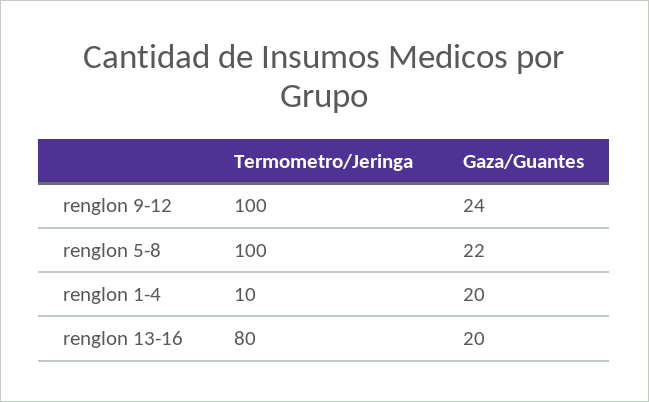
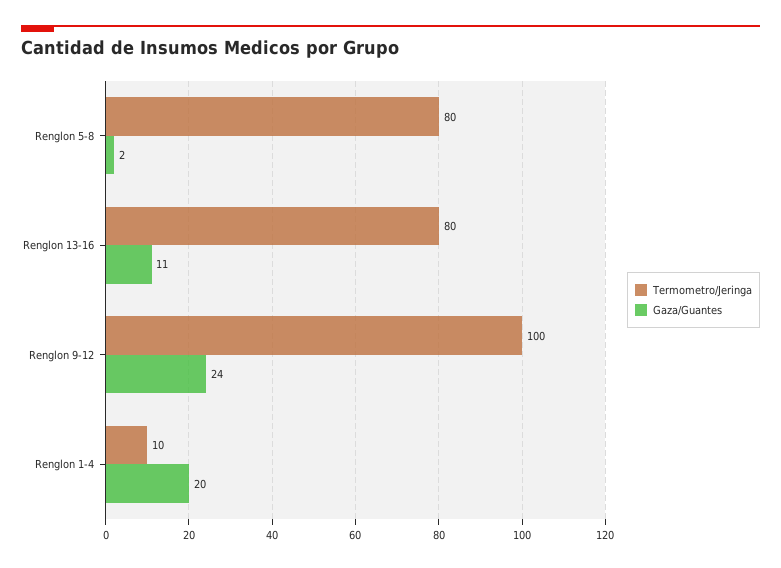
  {
    "Termometro/Jeringa": {
      "renglon 9-12": 100,
-     "renglon 5-8": 100,
+     "renglon 5-8": 80,
      "renglon 1-4": 10,
      "renglon 13-16": 80
    },
    "Gaza/Guantes": {
      "renglon 9-12": 24,
-     "renglon 5-8": 22,
+     "renglon 5-8": 2,
      "renglon 1-4": 20,
-     "renglon 13-16": 20
+     "renglon 13-16": 11
    }
  }

